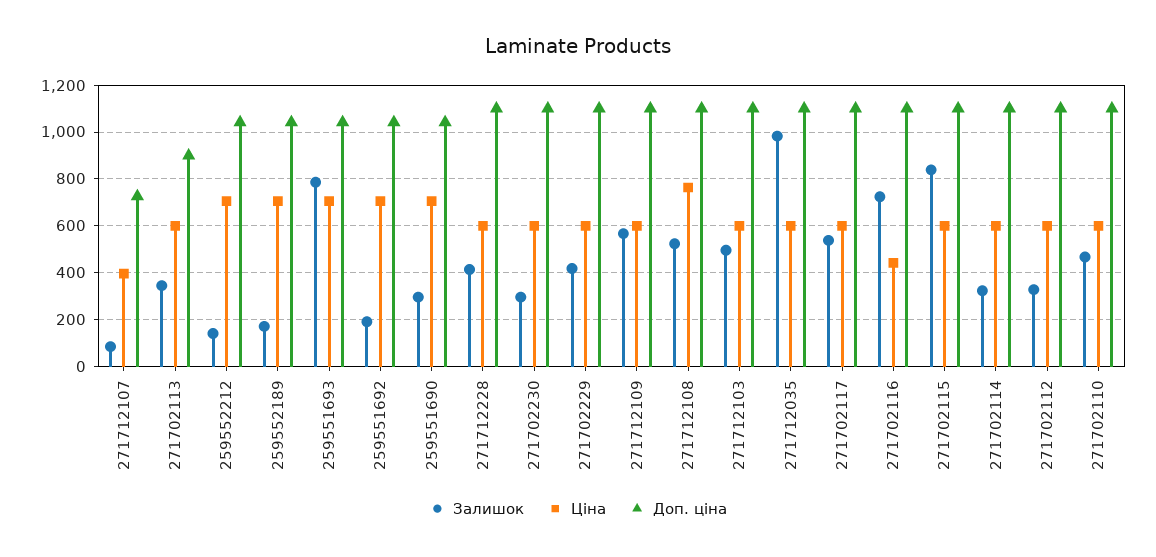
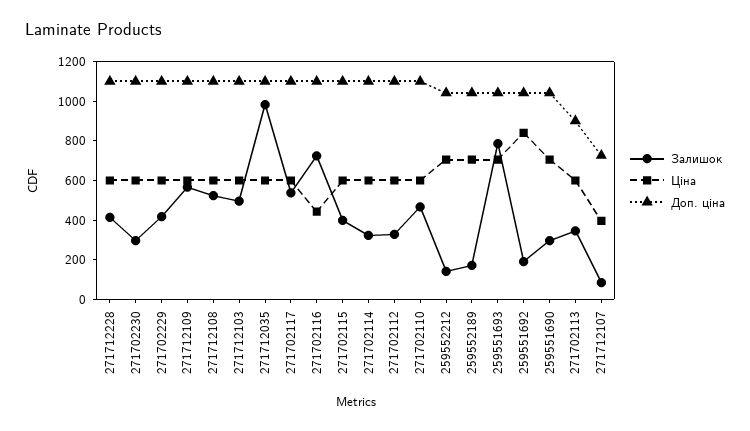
  {
    "Залишок": {
      "271712107": 100,
      "271702113": 350,
      "259552212": 150,
      "259552189": 150,
      "259551693": 800,
      "259551692": 200,
      "259551690": 300,
      "271712228": 400,
      "271702230": 300,
      "271702229": 400,
      "271712109": 550,
      "271712108": 500,
      "271712103": 500,
      "271712035": 1000,
      "271702117": 550,
      "271702116": 700,
-     "271702115": 850,
+     "271702115": 400,
      "271702114": 300,
      "271702112": 350,
      "271702110": 450
    },
    "Ціна": {
      "271712107": 400,
      "271702113": 600,
      "259552212": 700,
      "259552189": 700,
      "259551693": 700,
-     "259551692": 700,
+     "259551692": 850,
      "259551690": 700,
      "271712228": 600,
      "271702230": 600,
      "271702229": 600,
      "271712109": 600,
-     "271712108": 750,
+     "271712108": 600,
      "271712103": 600,
      "271712035": 600,
      "271702117": 600,
      "271702116": 450,
      "271702115": 600,
      "271702114": 600,
      "271702112": 600,
      "271702110": 600
    },
    "Доп. ціна": {
      "271712107": 750,
      "271702113": 900,
      "259552212": 1050,
      "259552189": 1050,
      "259551693": 1050,
      "259551692": 1050,
      "259551690": 1050,
      "271712228": 1100,
      "271702230": 1100,
      "271702229": 1100,
      "271712109": 1100,
      "271712108": 1100,
      "271712103": 1100,
      "271712035": 1100,
      "271702117": 1100,
      "271702116": 1100,
      "271702115": 1100,
      "271702114": 1100,
      "271702112": 1100,
      "271702110": 1100
    }
  }

